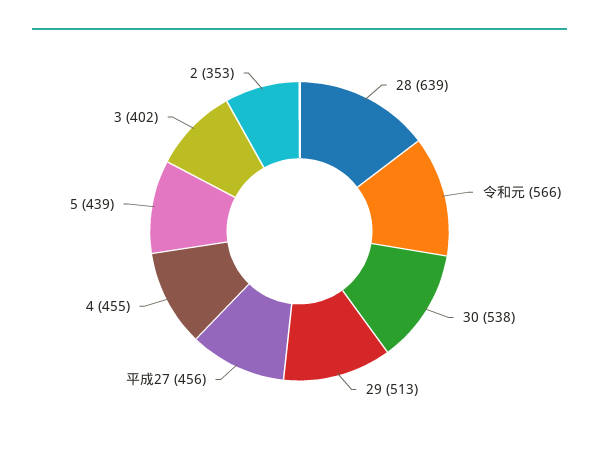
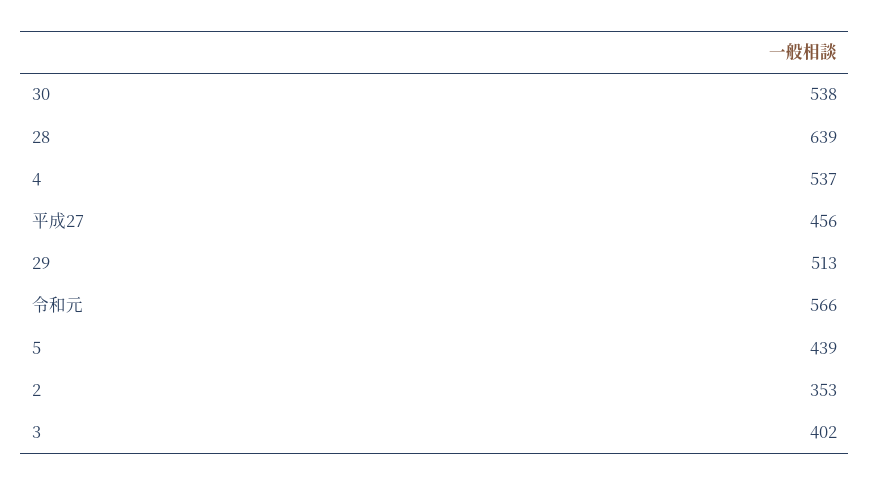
  {
    "28": 639,
    "令和元": 566,
    "30": 538,
    "29": 513,
    "平成27": 456,
-   "4": 455,
+   "4": 537,
    "5": 439,
    "3": 402,
    "2": 353
  }

